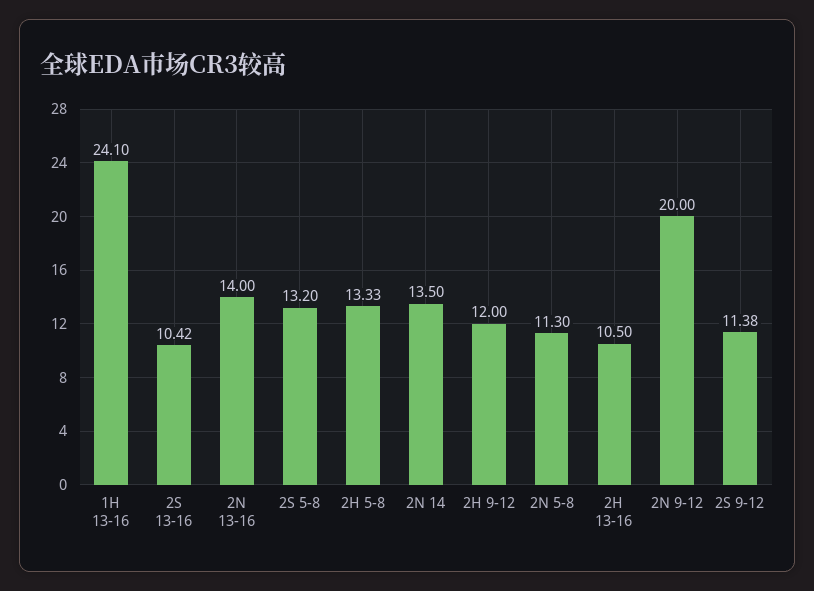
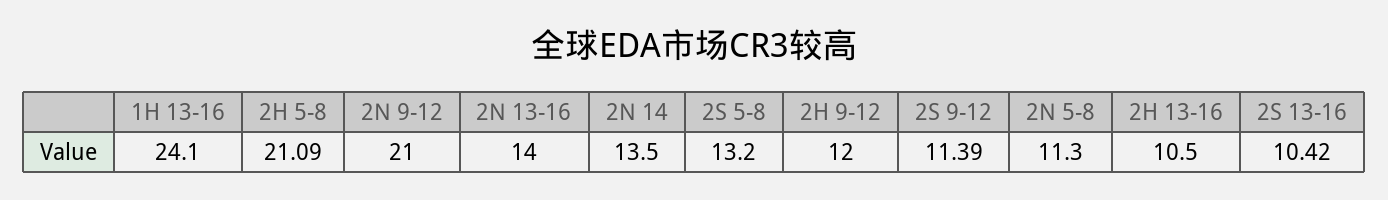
  {
    "1H 13-16": 24.1,
    "2S 13-16": 10.42,
    "2N 13-16": 14,
    "2S 5-8": 13.2,
-   "2H 5-8": 13.33,
+   "2H 5-8": 21.09,
    "2N 14": 13.5,
    "2H 9-12": 12,
    "2N 5-8": 11.3,
    "2H 13-16": 10.5,
-   "2N 9-12": 20,
+   "2N 9-12": 21,
-   "2S 9-12": 11.38
+   "2S 9-12": 11.39
  }

